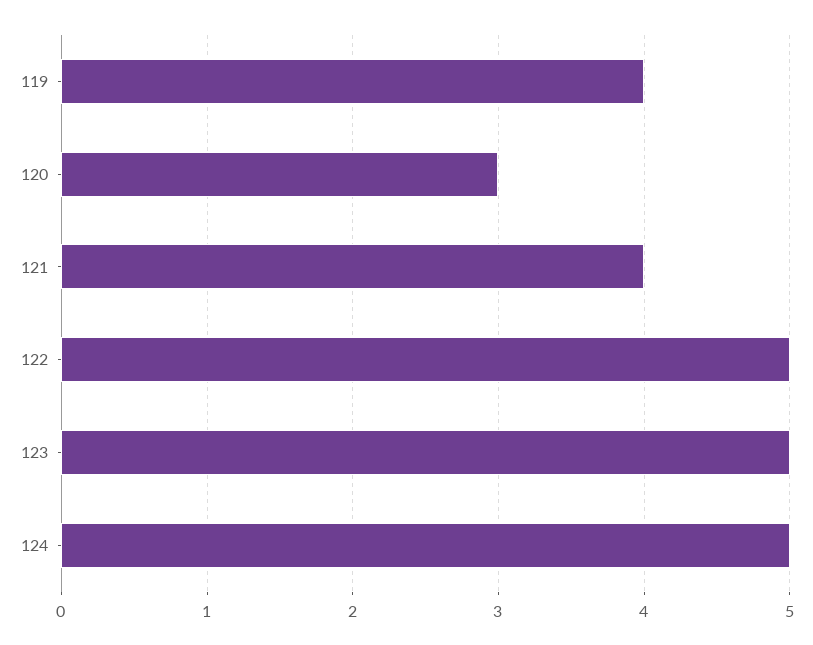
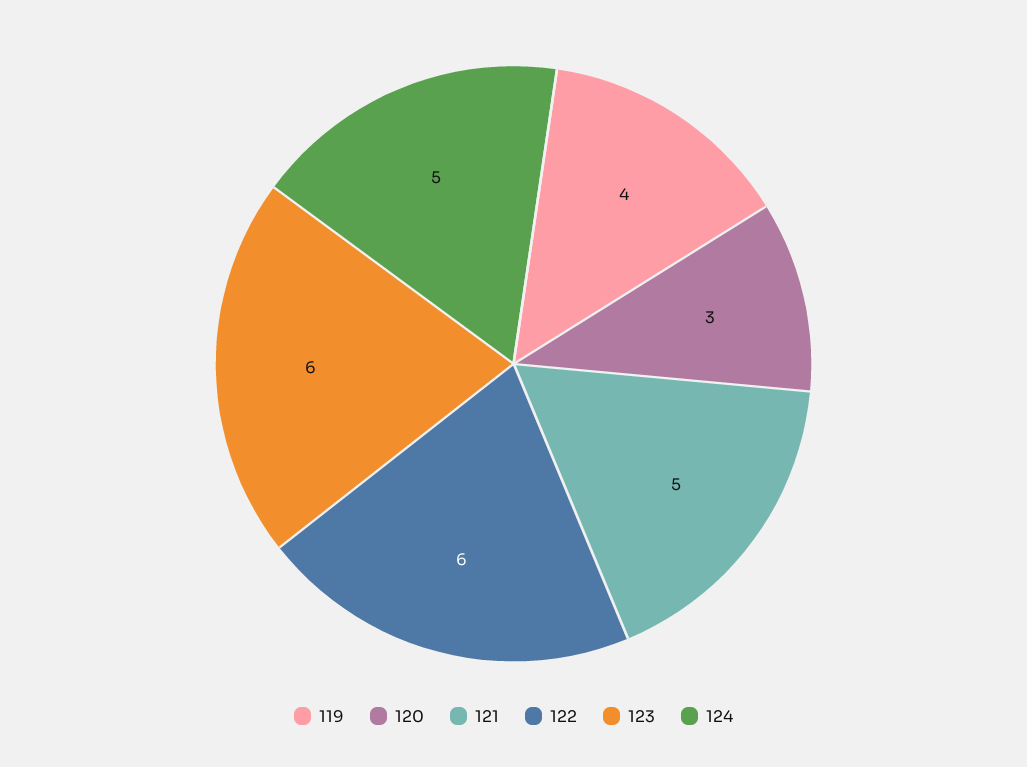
  {
    "119": 4,
    "120": 3,
-   "121": 4,
+   "121": 5,
-   "122": 5,
+   "122": 6,
-   "123": 5,
+   "123": 6,
    "124": 5
  }

